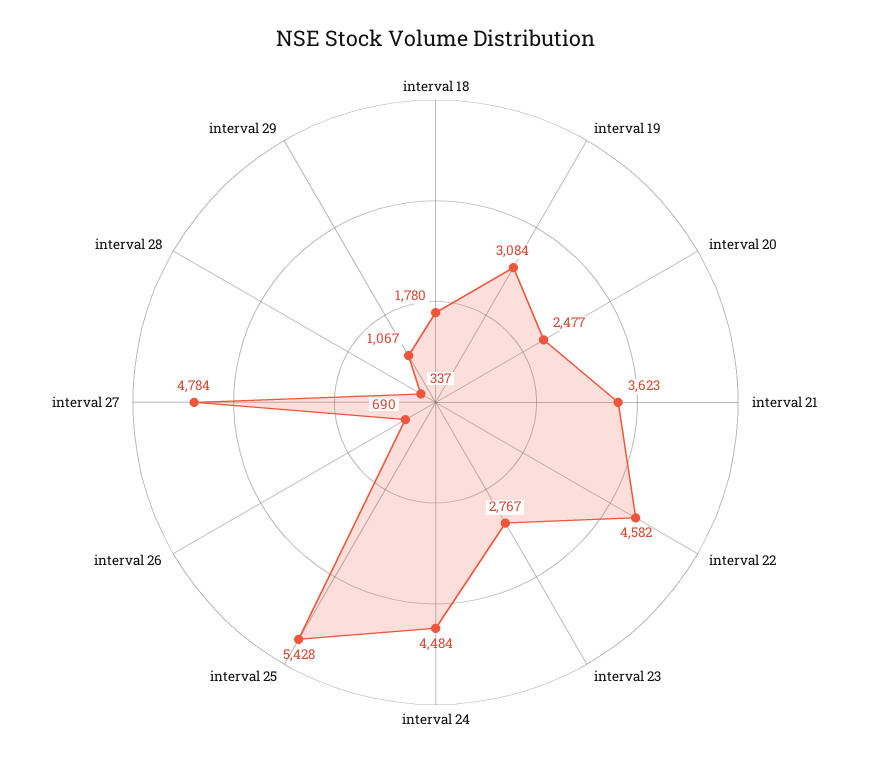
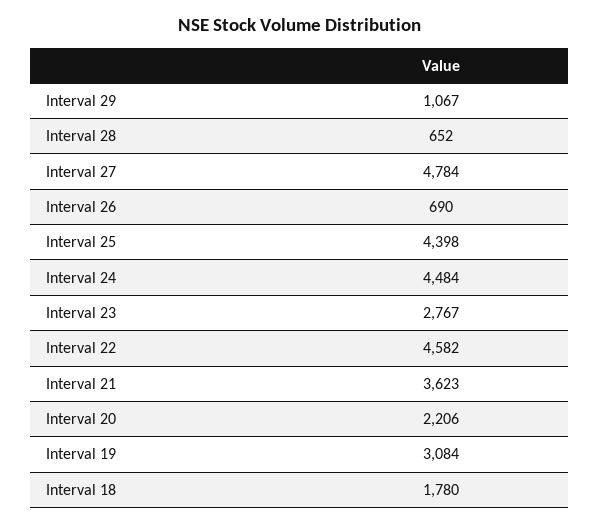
  {
    "interval 18": 1780,
    "interval 19": 3084,
-   "interval 20": 2477,
+   "interval 20": 2206,
    "interval 21": 3623,
    "interval 22": 4582,
    "interval 23": 2767,
    "interval 24": 4484,
-   "interval 25": 5428,
+   "interval 25": 4398,
    "interval 26": 690,
    "interval 27": 4784,
-   "interval 28": 337,
+   "interval 28": 652,
    "interval 29": 1067
  }

